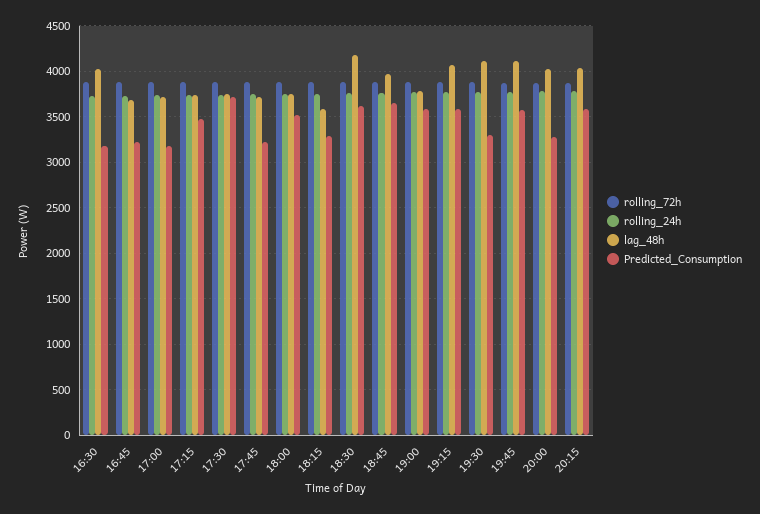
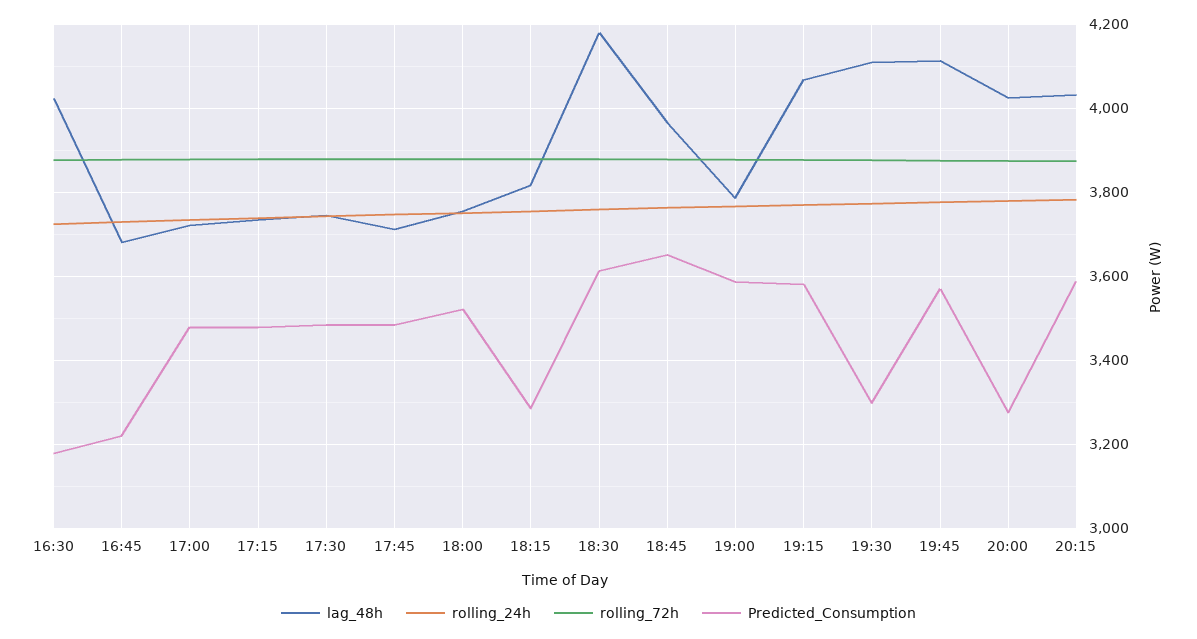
  {
    "rolling_72h": {
      "16:30": 3880,
      "16:45": 3880,
      "17:00": 3880,
      "17:15": 3880,
      "17:30": 3880,
      "17:45": 3880,
      "18:00": 3880,
      "18:15": 3880,
      "18:30": 3880,
      "18:45": 3880,
      "19:00": 3880,
      "19:15": 3880,
      "19:30": 3880,
      "19:45": 3880,
      "20:00": 3880,
      "20:15": 3880
    },
    "rolling_24h": {
      "16:30": 3720,
      "16:45": 3720,
      "17:00": 3740,
      "17:15": 3740,
      "17:30": 3740,
      "17:45": 3740,
      "18:00": 3760,
      "18:15": 3760,
      "18:30": 3760,
      "18:45": 3760,
      "19:00": 3760,
      "19:15": 3780,
      "19:30": 3780,
      "19:45": 3780,
      "20:00": 3780,
      "20:15": 3780
    },
    "lag_48h": {
      "16:30": 4020,
      "16:45": 3680,
      "17:00": 3720,
      "17:15": 3740,
      "17:30": 3740,
      "17:45": 3720,
      "18:00": 3760,
-     "18:15": 3600,
+     "18:15": 3820,
      "18:30": 4180,
      "18:45": 3960,
      "19:00": 3780,
      "19:15": 4060,
      "19:30": 4100,
      "19:45": 4120,
      "20:00": 4020,
      "20:15": 4040
    },
    "Predicted_Consumption": {
      "16:30": 3180,
      "16:45": 3220,
-     "17:00": 3200,
+     "17:00": 3480,
      "17:15": 3480,
-     "17:30": 3700,
+     "17:30": 3480,
-     "17:45": 3200,
+     "17:45": 3480,
      "18:00": 3520,
      "18:15": 3280,
      "18:30": 3620,
      "18:45": 3660,
      "19:00": 3580,
      "19:15": 3580,
      "19:30": 3300,
      "19:45": 3580,
      "20:00": 3280,
      "20:15": 3580
    }
  }

